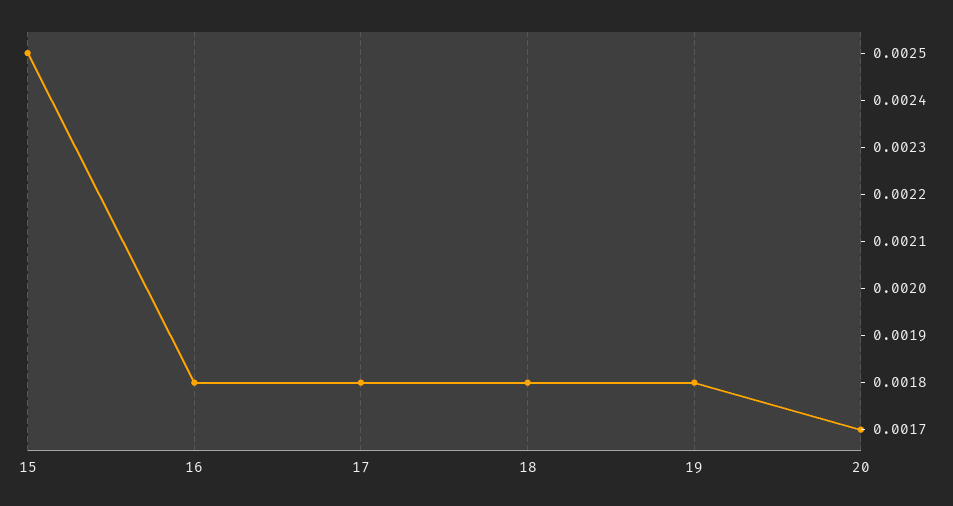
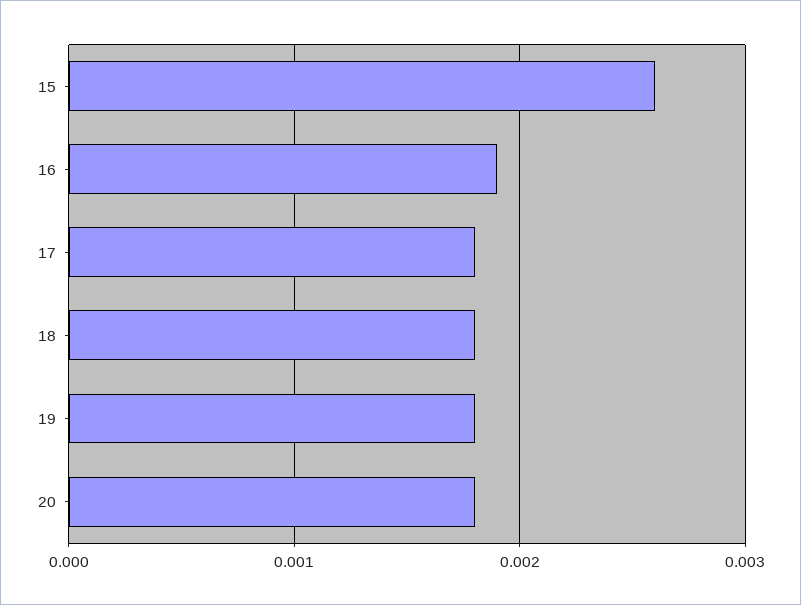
  {
-   "15": 0.0025,
+   "15": 0.0026,
-   "16": 0.0018,
+   "16": 0.0019,
    "17": 0.0018,
    "18": 0.0018,
    "19": 0.0018,
-   "20": 0.0017
+   "20": 0.0018
  }

